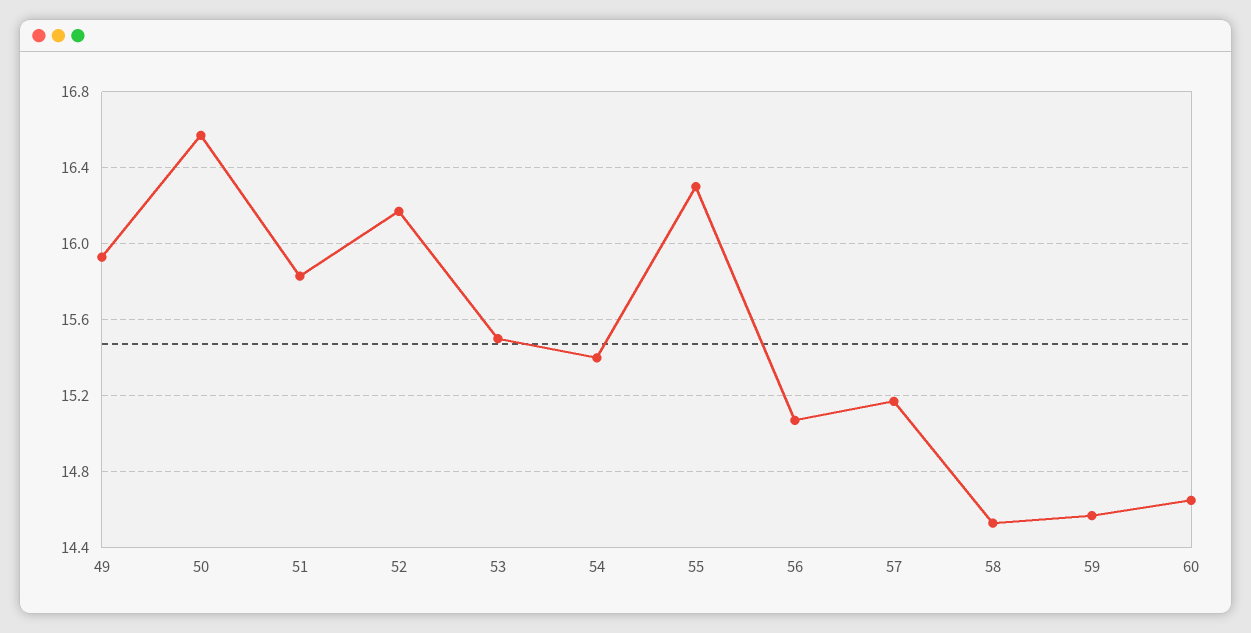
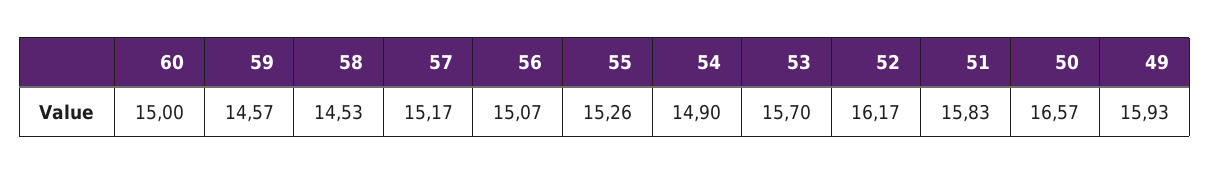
  {
    "49": 15.93,
    "50": 16.57,
    "51": 15.83,
    "52": 16.17,
-   "53": 15.5,
+   "53": 15.7,
-   "54": 15.4,
+   "54": 14.9,
-   "55": 16.3,
+   "55": 15.26,
    "56": 15.07,
    "57": 15.17,
    "58": 14.53,
    "59": 14.57,
-   "60": 14.65
+   "60": 15
  }

